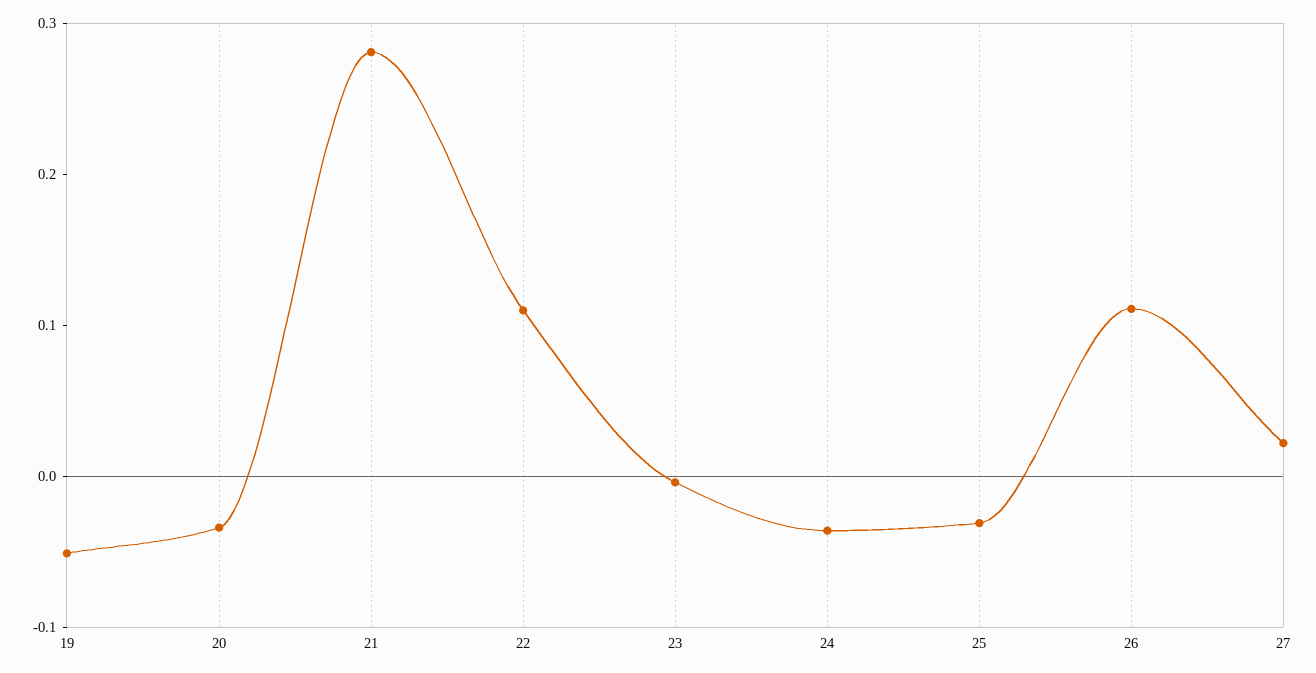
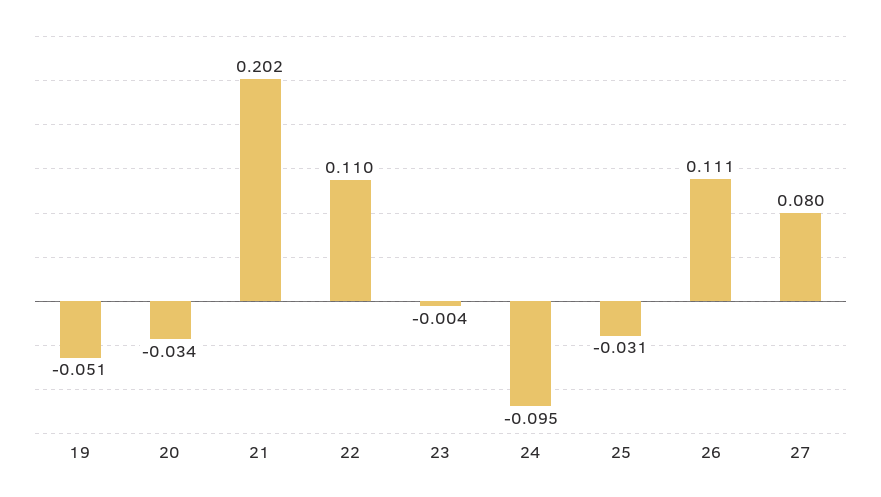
  {
    "19": -0.051,
    "20": -0.034,
-   "21": 0.28,
+   "21": 0.202,
    "22": 0.11,
    "23": -0.004,
-   "24": -0.04,
+   "24": -0.095,
    "25": -0.031,
    "26": 0.111,
-   "27": 0.02
+   "27": 0.08
  }

